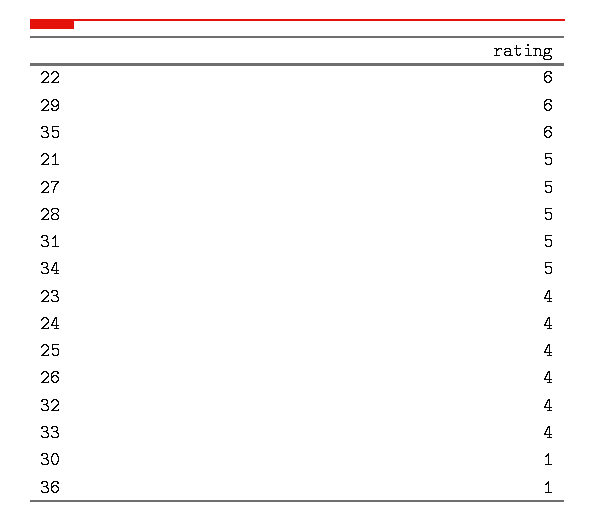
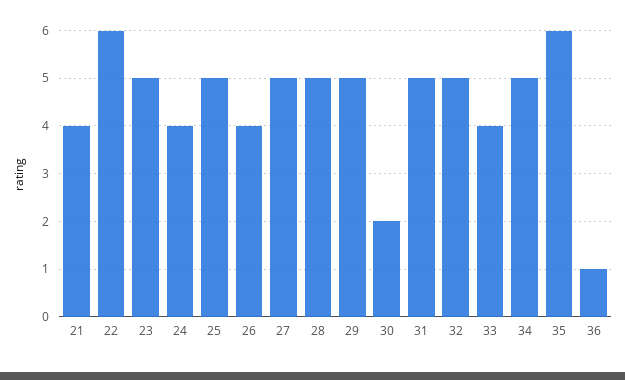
  {
    "22": 6,
-   "29": 6,
+   "29": 5,
    "35": 6,
-   "21": 5,
+   "21": 4,
    "27": 5,
    "28": 5,
    "31": 5,
    "34": 5,
-   "23": 4,
+   "23": 5,
    "24": 4,
-   "25": 4,
+   "25": 5,
    "26": 4,
-   "32": 4,
+   "32": 5,
    "33": 4,
-   "30": 1,
+   "30": 2,
    "36": 1
  }

